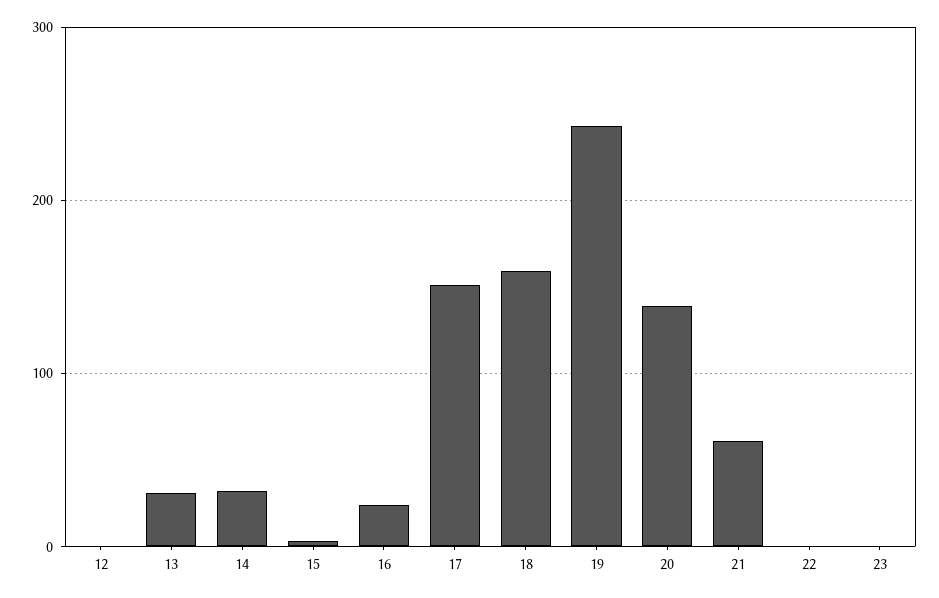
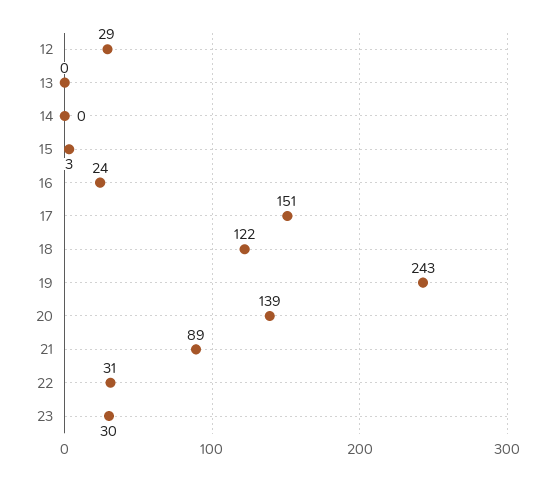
  {
-   "12": 0,
+   "12": 29,
-   "13": 30,
+   "13": 0,
-   "14": 30,
+   "14": 0,
    "15": 3,
    "16": 24,
    "17": 151,
-   "18": 160,
+   "18": 122,
    "19": 243,
    "20": 139,
-   "21": 60,
+   "21": 89,
-   "22": 0,
+   "22": 31,
-   "23": 0
+   "23": 30
  }

